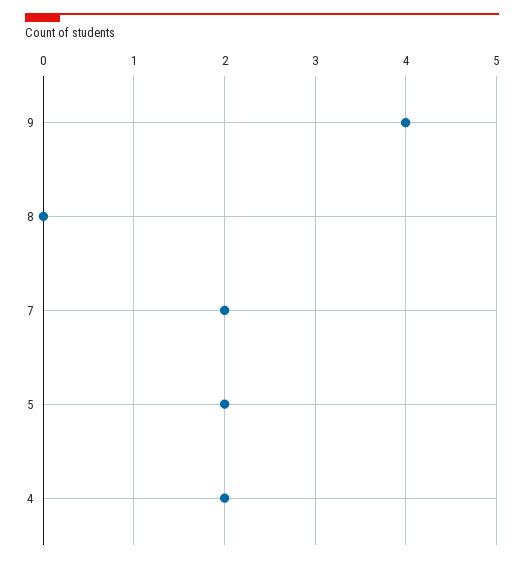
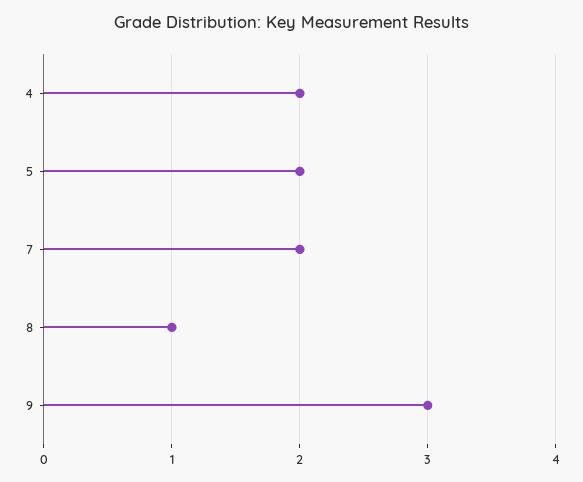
  {
-   "9": 4,
+   "9": 3,
-   "8": 0,
+   "8": 1,
    "7": 2,
    "5": 2,
    "4": 2
  }

